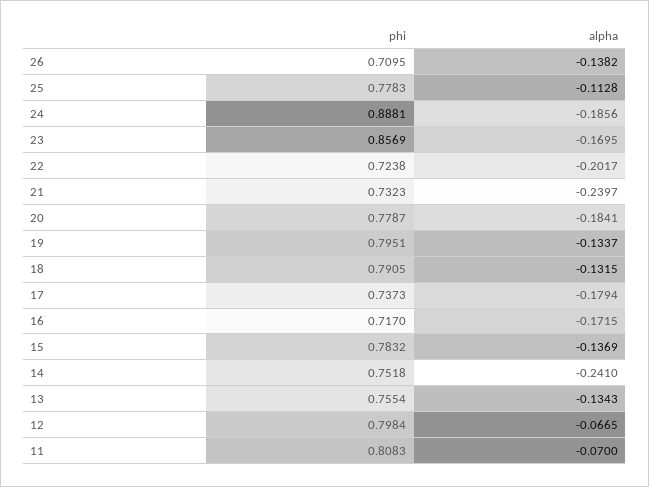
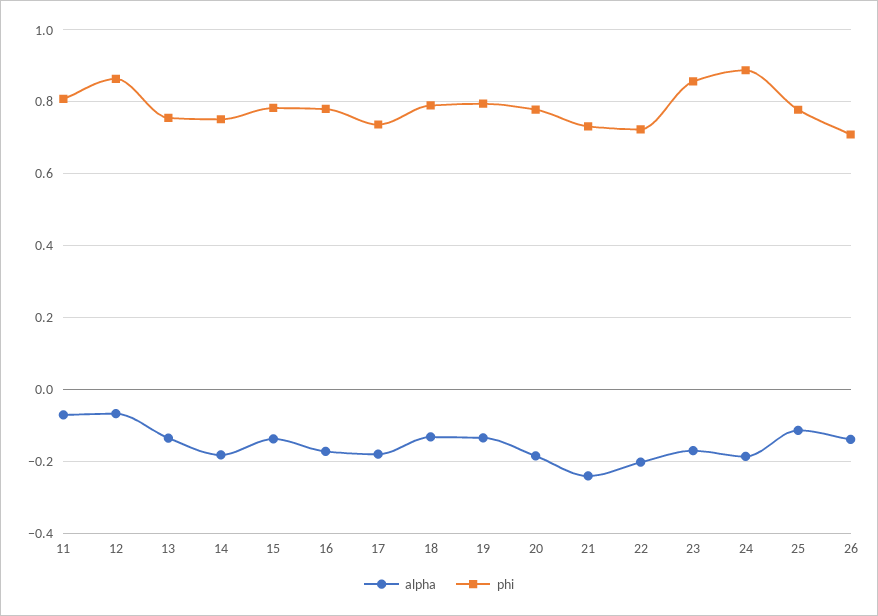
  {
    "phi": {
      "26": 0.7095,
      "25": 0.7783,
      "24": 0.8881,
      "23": 0.8569,
      "22": 0.7238,
      "21": 0.7323,
      "20": 0.7787,
      "19": 0.7951,
      "18": 0.7905,
      "17": 0.7373,
-     "16": 0.717,
+     "16": 0.78,
      "15": 0.7832,
      "14": 0.7518,
      "13": 0.7554,
-     "12": 0.7984,
+     "12": 0.86,
      "11": 0.8083
    },
    "alpha": {
      "26": -0.1382,
      "25": -0.1128,
      "24": -0.1856,
      "23": -0.1695,
      "22": -0.2017,
      "21": -0.2397,
      "20": -0.1841,
      "19": -0.1337,
      "18": -0.1315,
      "17": -0.1794,
      "16": -0.1715,
      "15": -0.1369,
-     "14": -0.241,
+     "14": -0.18,
      "13": -0.1343,
      "12": -0.0665,
      "11": -0.07
    }
  }

